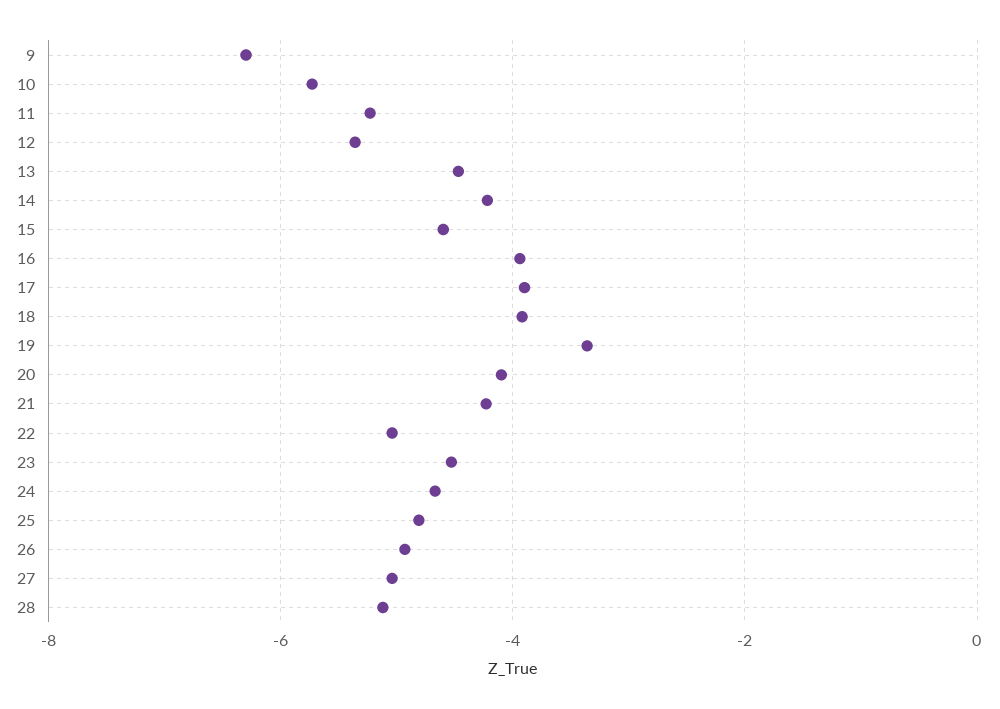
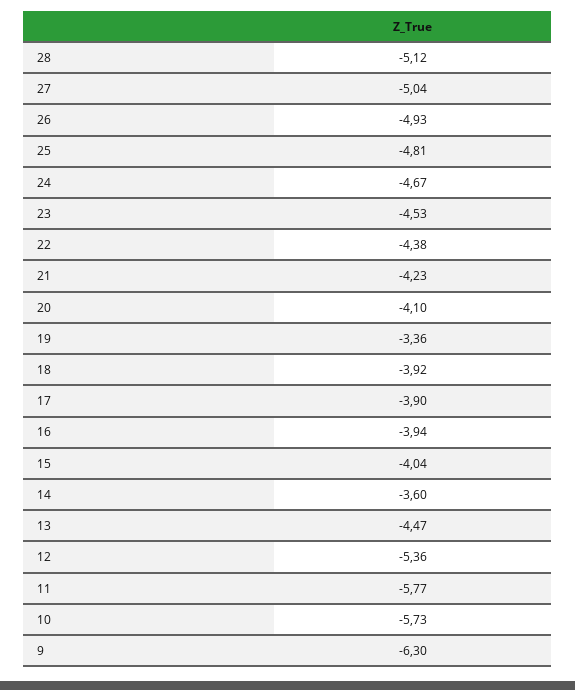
  {
    "9": -6.3,
    "10": -5.73,
-   "11": -5.2,
+   "11": -5.77,
    "12": -5.36,
    "13": -4.47,
-   "14": -4.2,
+   "14": -3.6,
-   "15": -4.6,
+   "15": -4.04,
    "16": -3.94,
    "17": -3.9,
    "18": -3.92,
    "19": -3.36,
    "20": -4.1,
    "21": -4.23,
-   "22": -5,
+   "22": -4.38,
    "23": -4.53,
    "24": -4.67,
    "25": -4.81,
    "26": -4.93,
    "27": -5.04,
    "28": -5.12
  }

